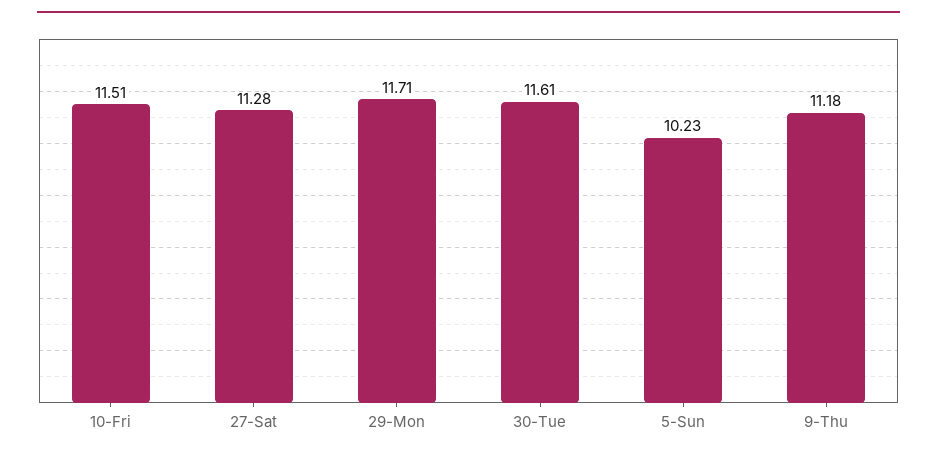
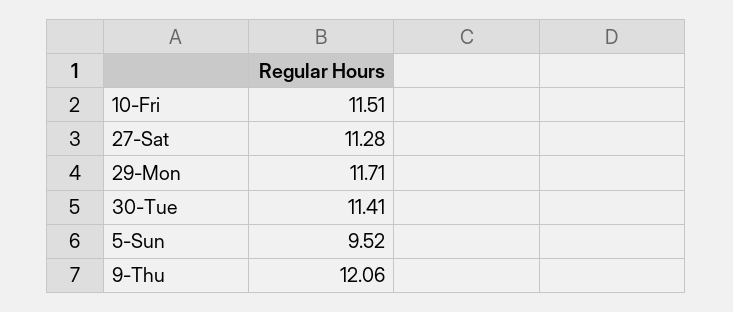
  {
    "10-Fri": 11.51,
    "27-Sat": 11.28,
    "29-Mon": 11.71,
-   "30-Tue": 11.61,
+   "30-Tue": 11.41,
-   "5-Sun": 10.23,
+   "5-Sun": 9.52,
-   "9-Thu": 11.18
+   "9-Thu": 12.06
  }

